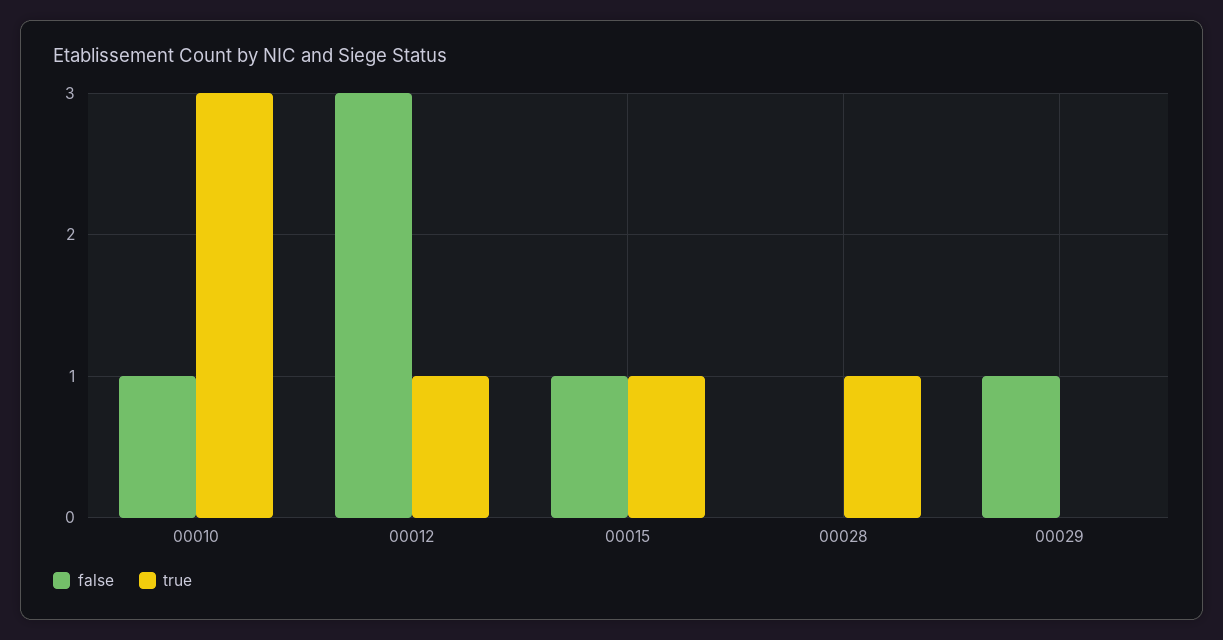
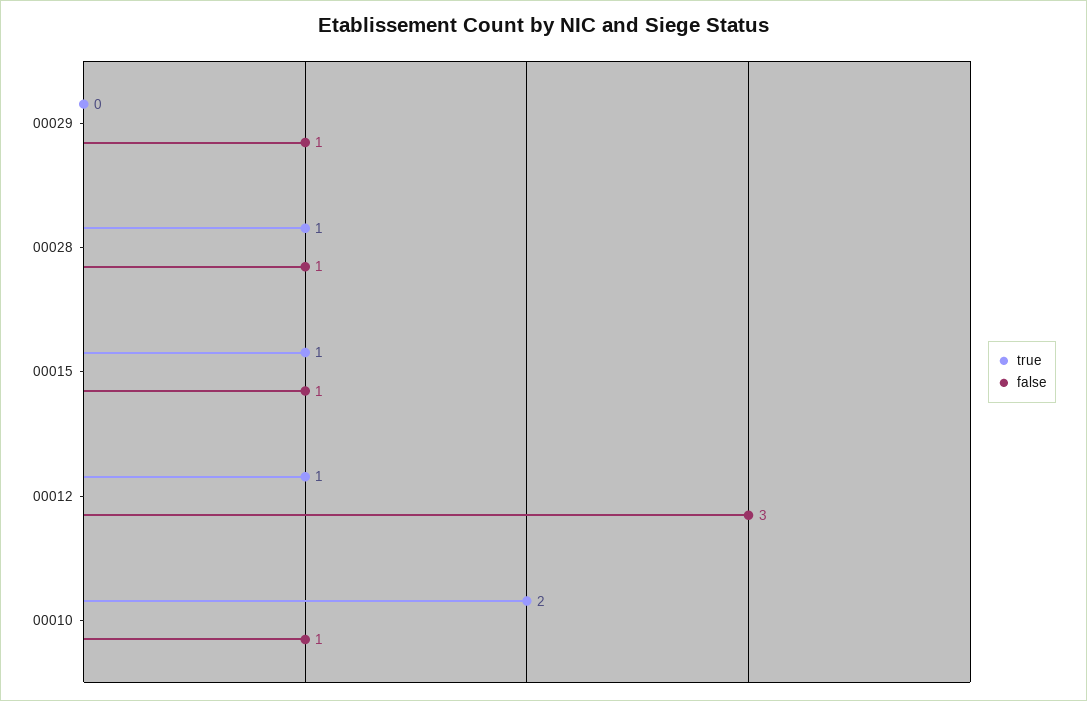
  {
    "false": {
      "00010": 1,
      "00012": 3,
      "00015": 1,
-     "00028": 0,
+     "00028": 1,
      "00029": 1
    },
    "true": {
-     "00010": 3,
+     "00010": 2,
      "00012": 1,
      "00015": 1,
      "00028": 1,
      "00029": 0
    }
  }

